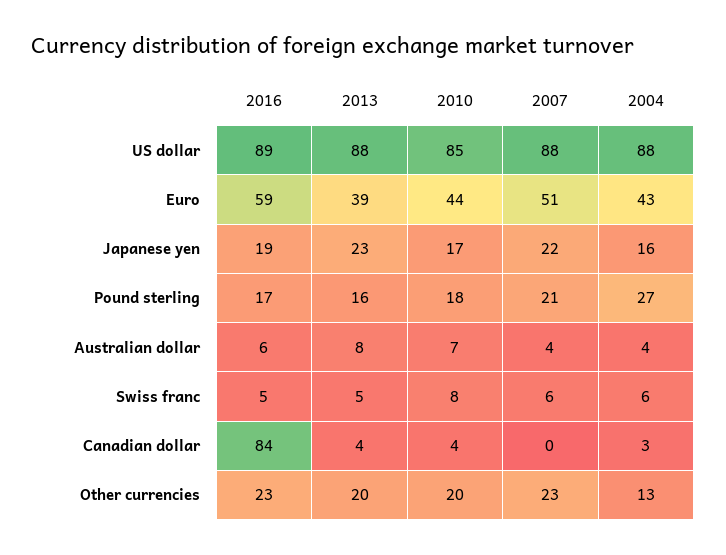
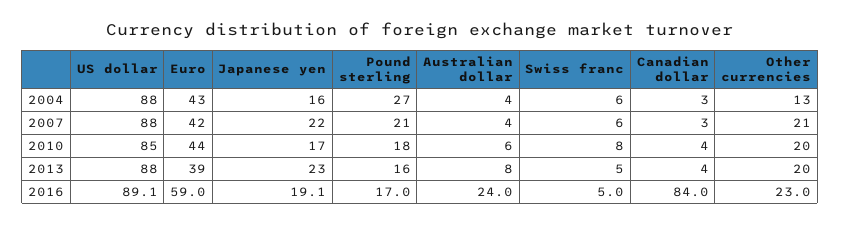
  {
    "2016": {
      "US dollar": 89.1,
      "Euro": 59,
      "Japanese yen": 19.1,
      "Pound sterling": 17,
-     "Australian dollar": 6,
+     "Australian dollar": 24,
      "Swiss franc": 5,
      "Canadian dollar": 84,
      "Other currencies": 23
    },
    "2013": {
      "US dollar": 88,
      "Euro": 39,
      "Japanese yen": 23,
      "Pound sterling": 16,
      "Australian dollar": 8,
      "Swiss franc": 5,
      "Canadian dollar": 4,
      "Other currencies": 20
    },
    "2010": {
      "US dollar": 85,
      "Euro": 44,
      "Japanese yen": 17,
      "Pound sterling": 18,
-     "Australian dollar": 7,
+     "Australian dollar": 6,
      "Swiss franc": 8,
      "Canadian dollar": 4,
      "Other currencies": 20
    },
    "2007": {
      "US dollar": 88,
-     "Euro": 51,
+     "Euro": 42,
      "Japanese yen": 22,
      "Pound sterling": 21,
      "Australian dollar": 4,
      "Swiss franc": 6,
-     "Canadian dollar": 0,
+     "Canadian dollar": 3,
-     "Other currencies": 23
+     "Other currencies": 21
    },
    "2004": {
      "US dollar": 88,
      "Euro": 43,
      "Japanese yen": 16,
      "Pound sterling": 27,
      "Australian dollar": 4,
      "Swiss franc": 6,
      "Canadian dollar": 3,
      "Other currencies": 13
    }
  }

